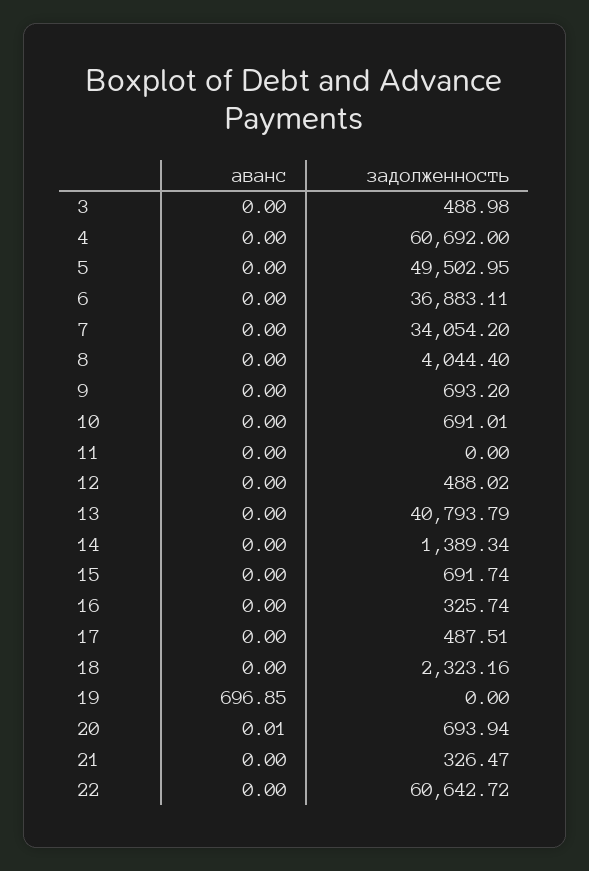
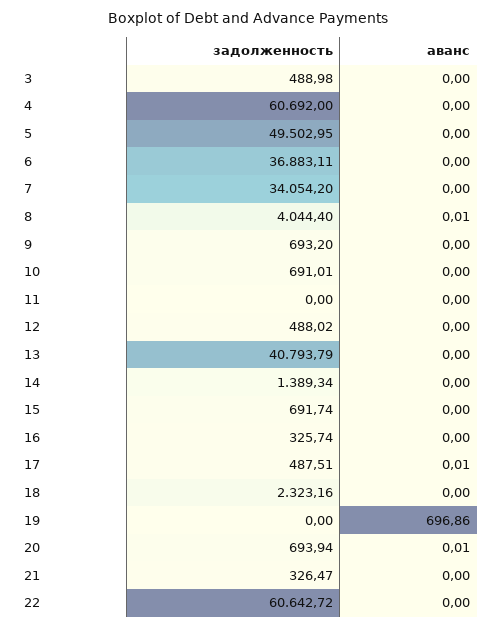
  {
    "аванс": {
      "3": 0,
      "4": 0,
      "5": 0,
      "6": 0,
      "7": 0,
-     "8": 0,
+     "8": 0.01,
      "9": 0,
      "10": 0,
      "11": 0,
      "12": 0,
      "13": 0,
      "14": 0,
      "15": 0,
      "16": 0,
-     "17": 0,
+     "17": 0.01,
      "18": 0,
-     "19": 696.85,
+     "19": 696.86,
      "20": 0.01,
      "21": 0,
      "22": 0
    },
    "задолженность": {
      "3": 488.98,
      "4": 60692,
      "5": 49502.95,
      "6": 36883.11,
      "7": 34054.2,
      "8": 4044.4,
      "9": 693.2,
      "10": 691.01,
      "11": 0,
      "12": 488.02,
      "13": 40793.79,
      "14": 1389.34,
      "15": 691.74,
      "16": 325.74,
      "17": 487.51,
      "18": 2323.16,
      "19": 0,
      "20": 693.94,
      "21": 326.47,
      "22": 60642.72
    }
  }

